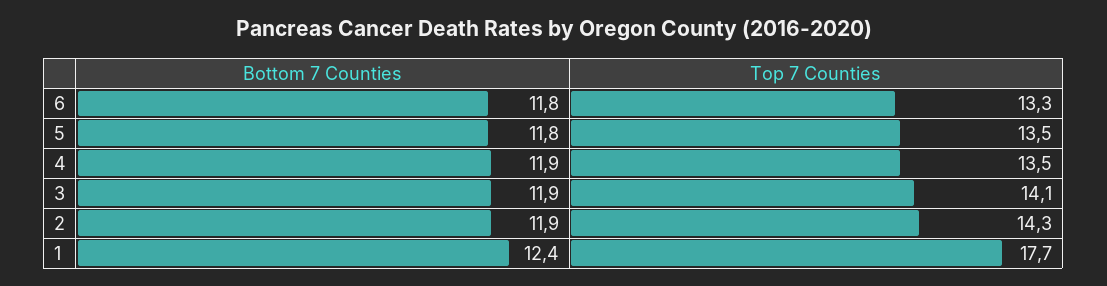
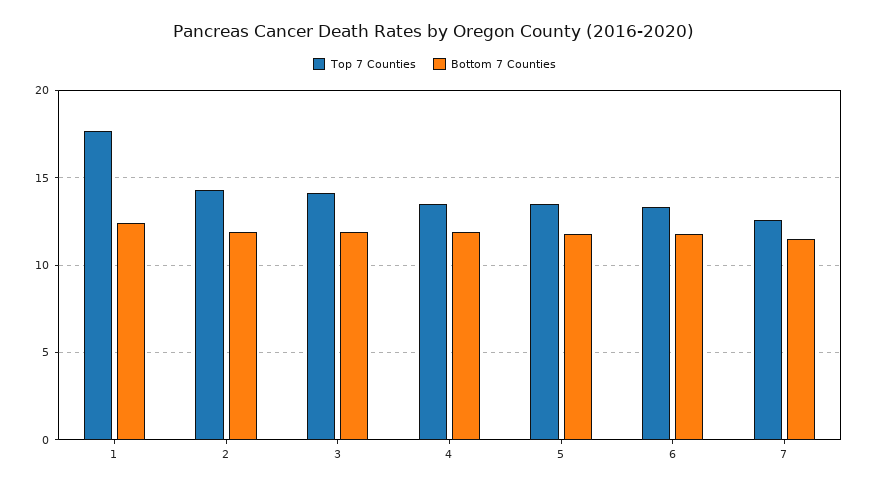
  {
    "Bottom 7 Counties": {
      "6": 11.8,
      "5": 11.8,
      "4": 11.9,
      "3": 11.9,
      "2": 11.9,
-     "1": 12.4
+     "1": 12.4,
+     "7": 11.5
    },
    "Top 7 Counties": {
      "6": 13.3,
      "5": 13.5,
      "4": 13.5,
      "3": 14.1,
      "2": 14.3,
-     "1": 17.7
+     "1": 17.7,
+     "7": 12.5
    }
  }

